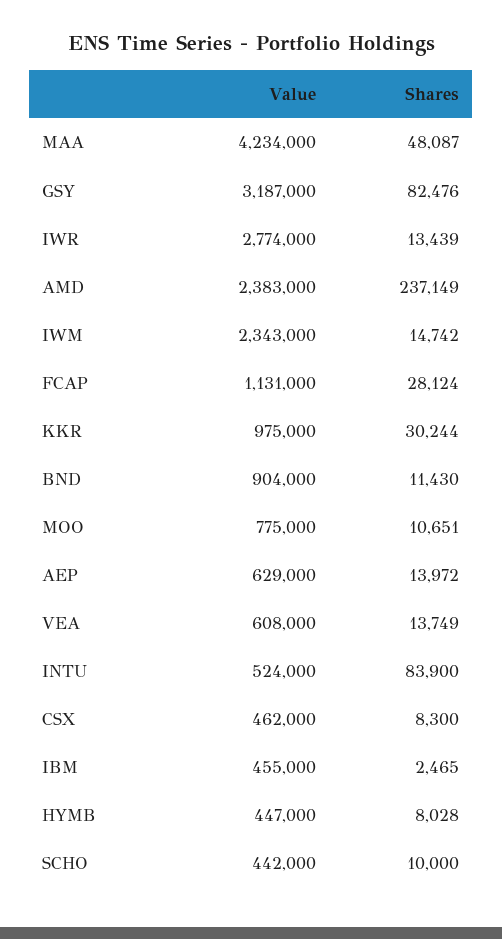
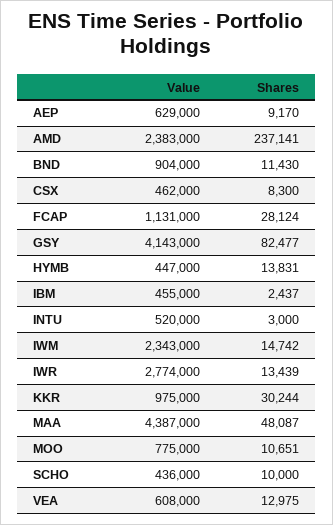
  {
    "Value": {
-     "MAA": 4234000,
+     "MAA": 4387000,
-     "GSY": 3187000,
+     "GSY": 4143000,
      "IWR": 2774000,
      "AMD": 2383000,
      "IWM": 2343000,
      "FCAP": 1131000,
      "KKR": 975000,
      "BND": 904000,
      "MOO": 775000,
      "AEP": 629000,
      "VEA": 608000,
-     "INTU": 524000,
+     "INTU": 520000,
      "CSX": 462000,
      "IBM": 455000,
      "HYMB": 447000,
-     "SCHO": 442000
+     "SCHO": 436000
    },
    "Shares": {
      "MAA": 48087,
-     "GSY": 82476,
+     "GSY": 82477,
      "IWR": 13439,
-     "AMD": 237149,
+     "AMD": 237141,
      "IWM": 14742,
      "FCAP": 28124,
      "KKR": 30244,
      "BND": 11430,
      "MOO": 10651,
-     "AEP": 13972,
+     "AEP": 9170,
-     "VEA": 13749,
+     "VEA": 12975,
-     "INTU": 83900,
+     "INTU": 3000,
      "CSX": 8300,
-     "IBM": 2465,
+     "IBM": 2437,
-     "HYMB": 8028,
+     "HYMB": 13831,
      "SCHO": 10000
    }
  }

